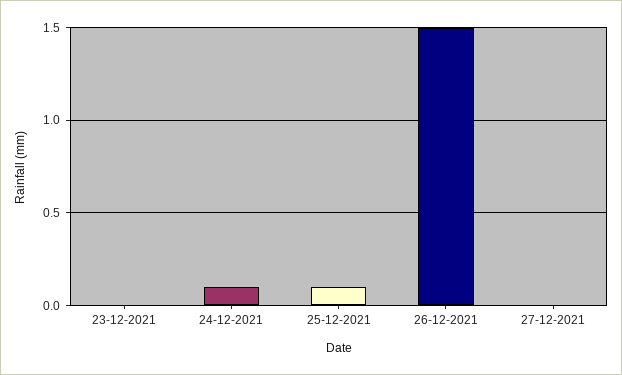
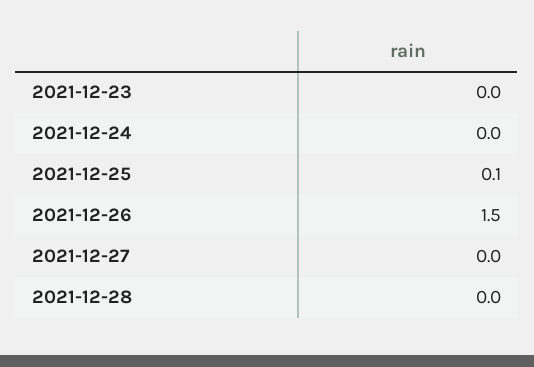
  {
    "23-12-2021": 0,
-   "24-12-2021": 0.1,
+   "24-12-2021": 0,
    "25-12-2021": 0.1,
    "26-12-2021": 1.5,
-   "27-12-2021": 0
+   "27-12-2021": 0,
+   "2021-12-28": 0
  }

